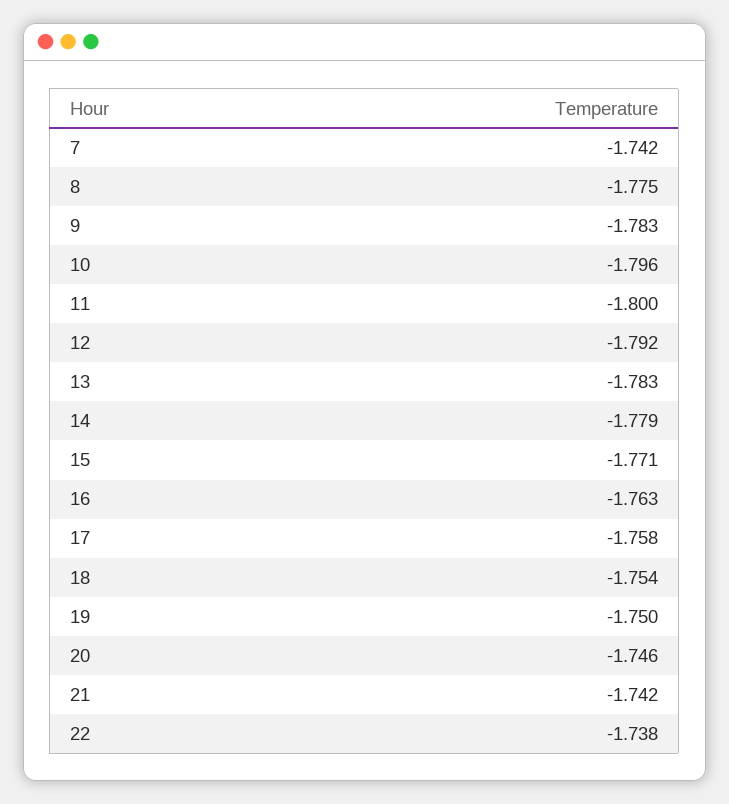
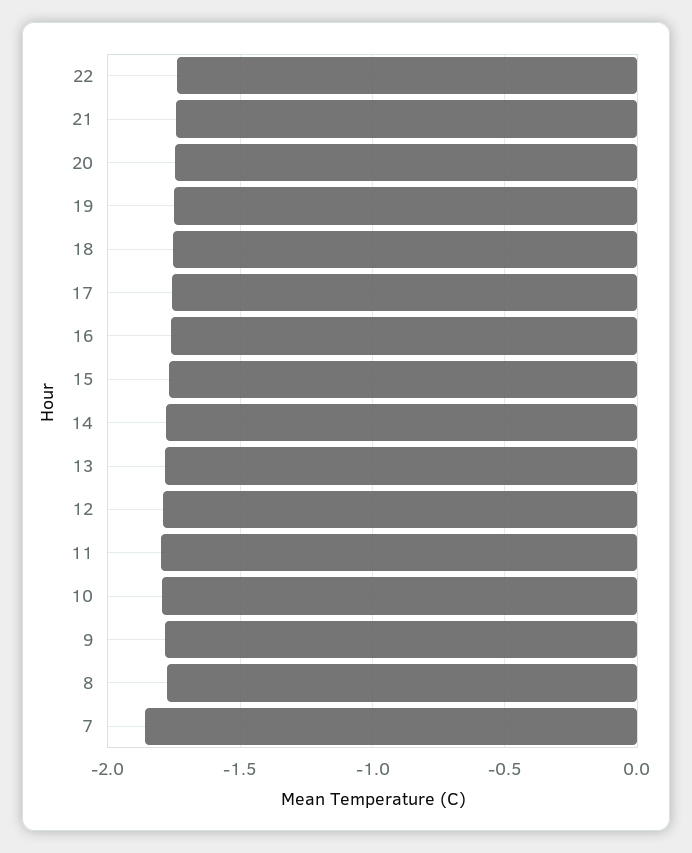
  {
-   "7": -1.742,
+   "7": -1.85,
    "8": -1.775,
    "9": -1.783,
    "10": -1.796,
    "11": -1.8,
    "12": -1.792,
    "13": -1.783,
    "14": -1.779,
    "15": -1.771,
    "16": -1.763,
    "17": -1.758,
    "18": -1.754,
    "19": -1.75,
    "20": -1.746,
    "21": -1.742,
    "22": -1.738
  }

